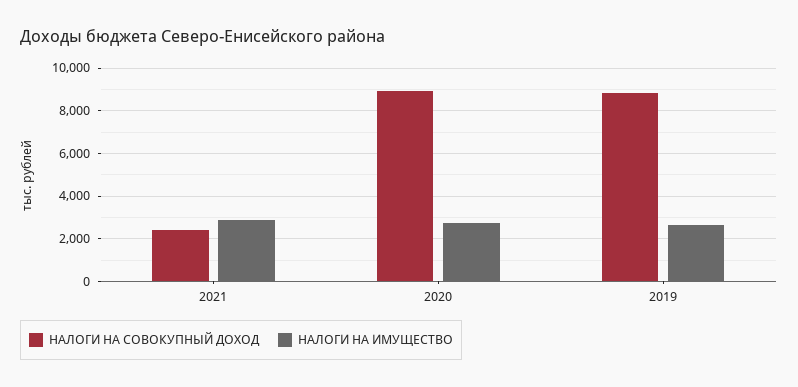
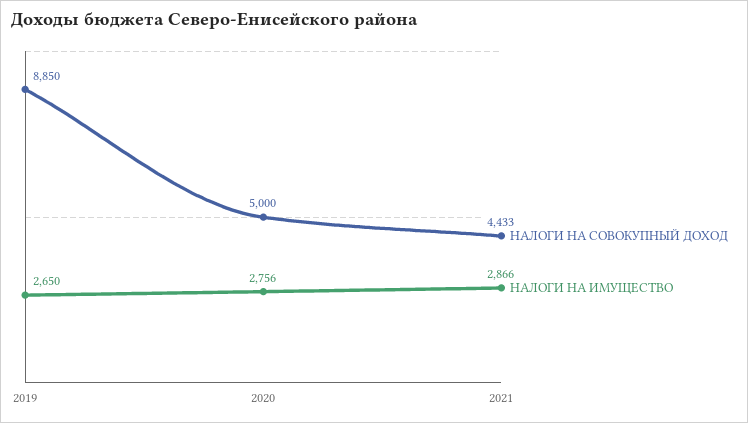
  {
    "НАЛОГИ НА СОВОКУПНЫЙ ДОХОД": {
-     "2021": 2500,
+     "2021": 4433,
-     "2020": 9000,
+     "2020": 5000,
      "2019": 8850
    },
    "НАЛОГИ НА ИМУЩЕСТВО": {
      "2021": 2866,
      "2020": 2756,
      "2019": 2650
    }
  }

